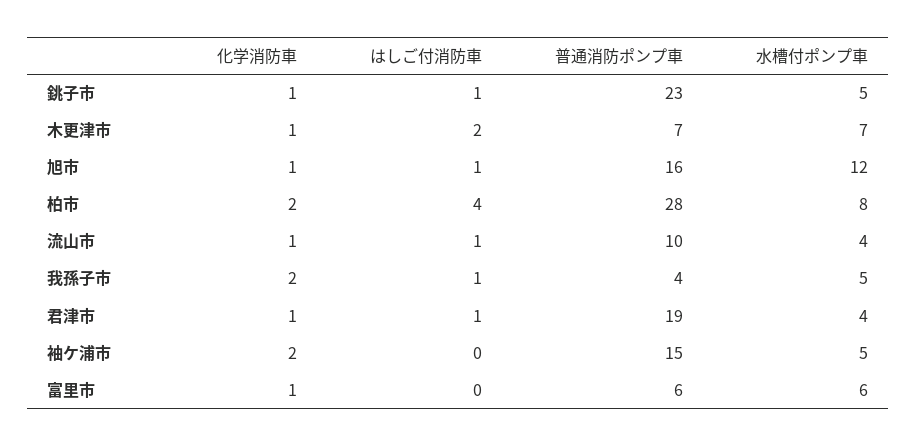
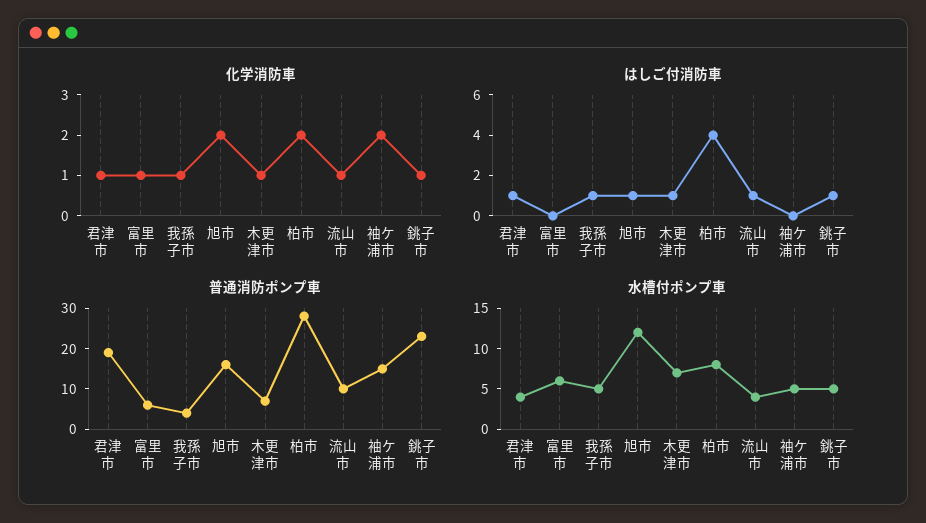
  {
    "化学消防車": {
      "銚子市": 1,
      "木更津市": 1,
-     "旭市": 1,
+     "旭市": 2,
      "柏市": 2,
      "流山市": 1,
-     "我孫子市": 2,
+     "我孫子市": 1,
      "君津市": 1,
      "袖ケ浦市": 2,
      "富里市": 1
    },
    "はしご付消防車": {
      "銚子市": 1,
-     "木更津市": 2,
+     "木更津市": 1,
      "旭市": 1,
      "柏市": 4,
      "流山市": 1,
      "我孫子市": 1,
      "君津市": 1,
      "袖ケ浦市": 0,
      "富里市": 0
    },
    "普通消防ポンプ車": {
      "銚子市": 23,
      "木更津市": 7,
      "旭市": 16,
      "柏市": 28,
      "流山市": 10,
      "我孫子市": 4,
      "君津市": 19,
      "袖ケ浦市": 15,
      "富里市": 6
    },
    "水槽付ポンプ車": {
      "銚子市": 5,
      "木更津市": 7,
      "旭市": 12,
      "柏市": 8,
      "流山市": 4,
      "我孫子市": 5,
      "君津市": 4,
      "袖ケ浦市": 5,
      "富里市": 6
    }
  }

